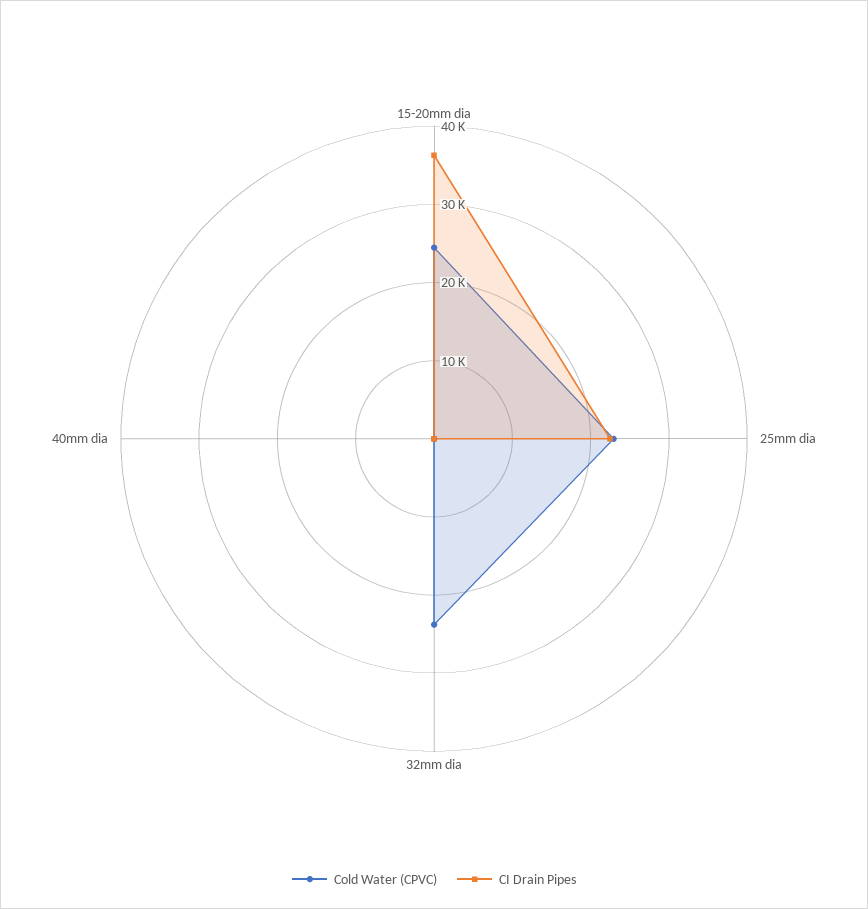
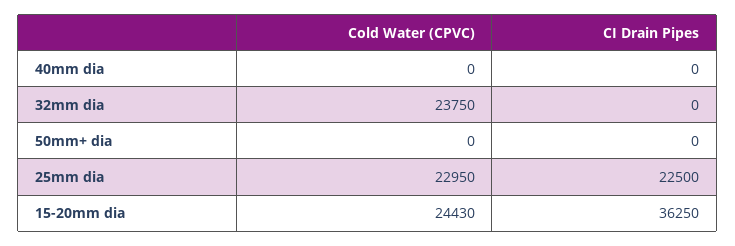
  {
    "Cold Water (CPVC)": {
      "15-20mm dia": 24430,
      "25mm dia": 22950,
      "32mm dia": 23750,
-     "40mm dia": 0
+     "40mm dia": 0,
+     "50mm+ dia": 0
    },
    "CI Drain Pipes": {
      "15-20mm dia": 36250,
      "25mm dia": 22500,
      "32mm dia": 0,
-     "40mm dia": 0
+     "40mm dia": 0,
+     "50mm+ dia": 0
    }
  }

